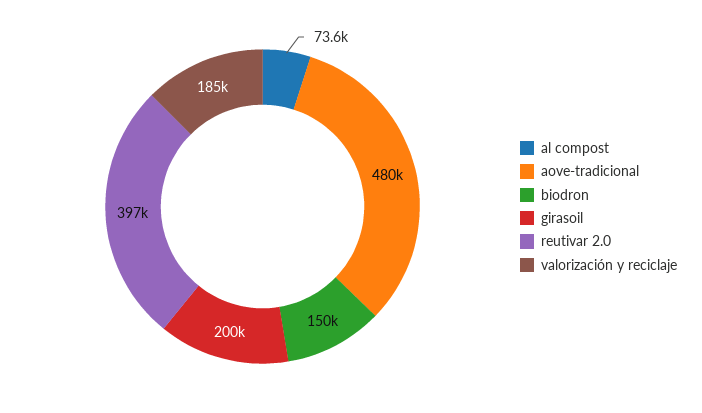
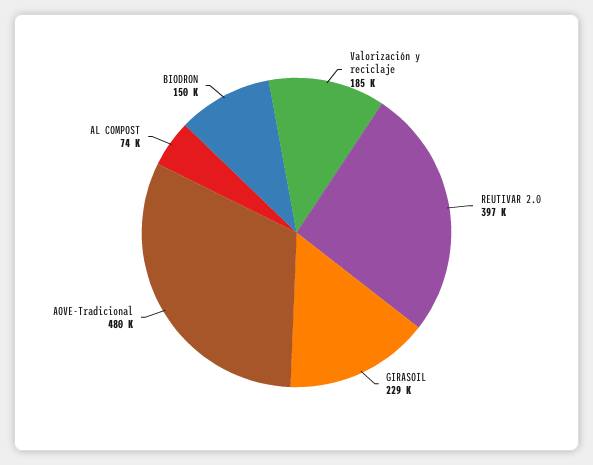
  {
    "al compost": 73600,
    "aove-tradicional": 480000,
    "biodron": 150000,
-   "girasoil": 200000,
+   "girasoil": 229000,
    "reutivar 2.0": 397000,
    "valorización y reciclaje": 185000
  }

